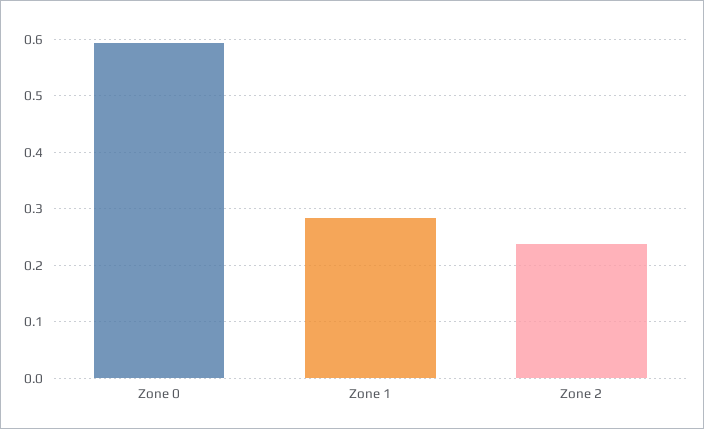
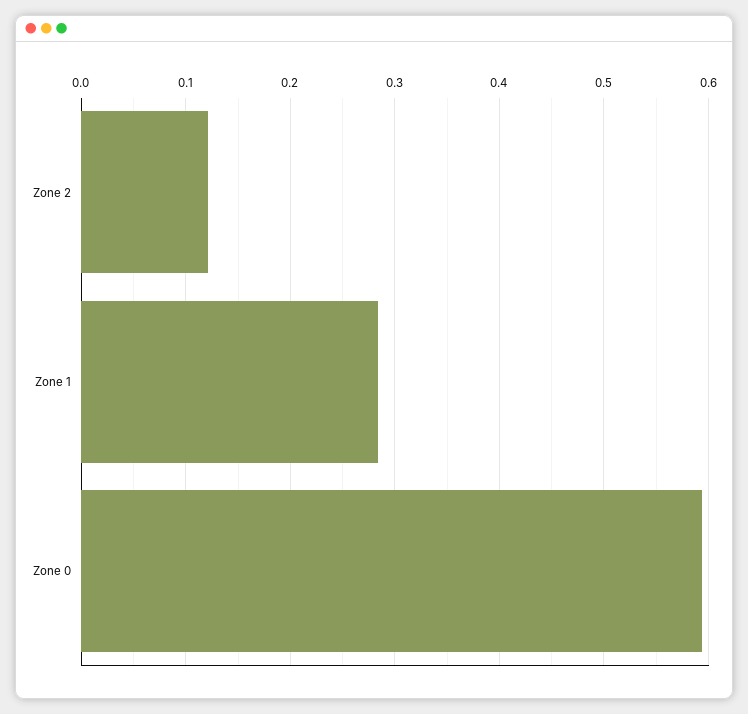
  {
    "Zone 0": 0.59,
    "Zone 1": 0.28,
-   "Zone 2": 0.24
+   "Zone 2": 0.12
  }

